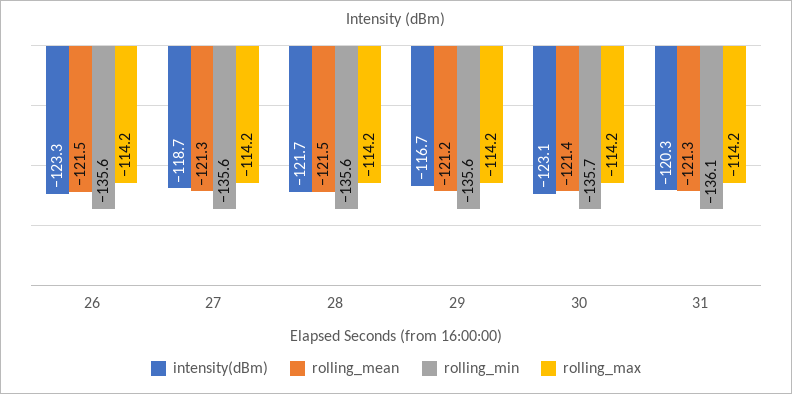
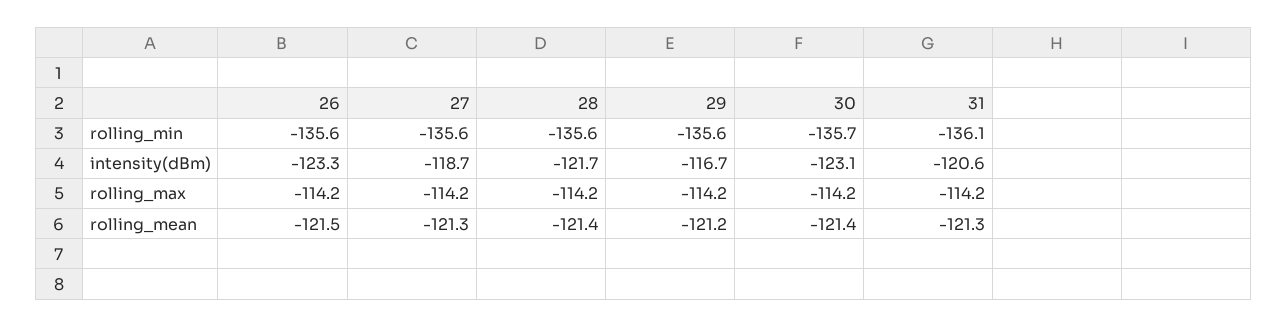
  {
    "intensity(dBm)": {
      "26": -123.3,
      "27": -118.7,
      "28": -121.7,
      "29": -116.7,
      "30": -123.1,
-     "31": -120.3
+     "31": -120.6
    },
    "rolling_mean": {
      "26": -121.5,
      "27": -121.3,
-     "28": -121.5,
+     "28": -121.4,
      "29": -121.2,
      "30": -121.4,
      "31": -121.3
    },
    "rolling_min": {
      "26": -135.6,
      "27": -135.6,
      "28": -135.6,
      "29": -135.6,
      "30": -135.7,
      "31": -136.1
    },
    "rolling_max": {
      "26": -114.2,
      "27": -114.2,
      "28": -114.2,
      "29": -114.2,
      "30": -114.2,
      "31": -114.2
    }
  }

